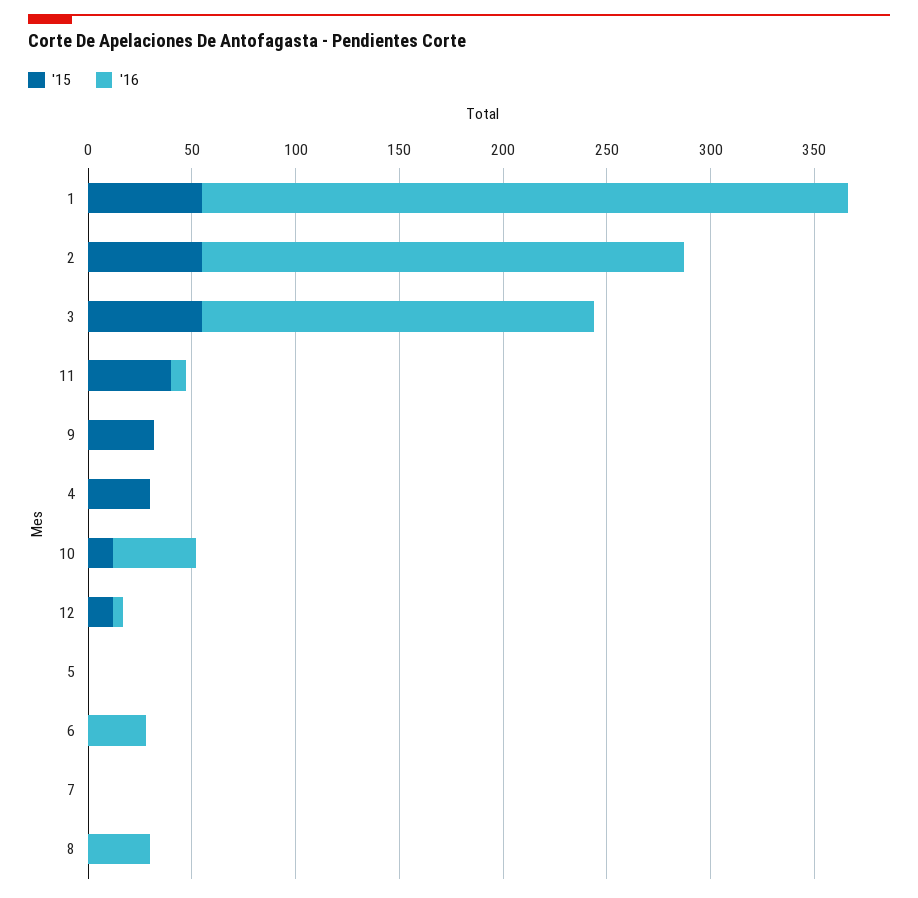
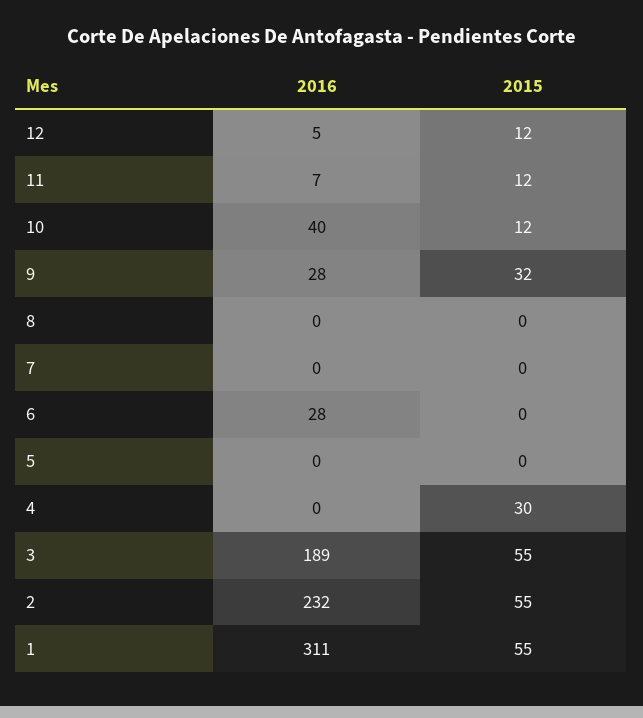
  {
    "'15": {
      "1": 55,
      "2": 55,
      "3": 55,
-     "11": 40,
+     "11": 12,
      "9": 32,
      "4": 30,
      "10": 12,
      "12": 12,
      "5": 0,
      "6": 0,
      "7": 0,
      "8": 0
    },
    "'16": {
      "1": 311,
      "2": 232,
      "3": 189,
      "11": 7,
-     "9": 0,
+     "9": 28,
      "4": 0,
      "10": 40,
      "12": 5,
      "5": 0,
      "6": 28,
      "7": 0,
-     "8": 30
+     "8": 0
    }
  }

